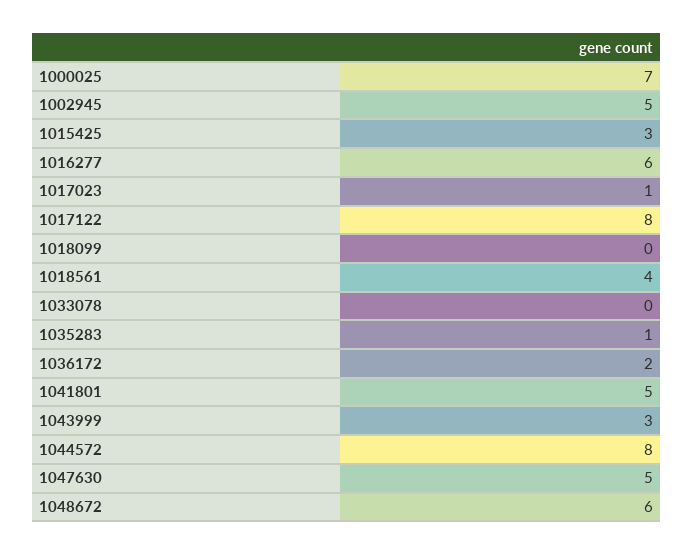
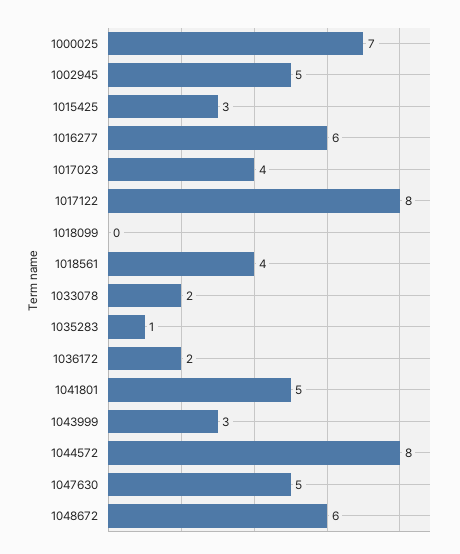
  {
    "1000025": 7,
    "1002945": 5,
    "1015425": 3,
    "1016277": 6,
-   "1017023": 1,
+   "1017023": 4,
    "1017122": 8,
    "1018099": 0,
    "1018561": 4,
-   "1033078": 0,
+   "1033078": 2,
    "1035283": 1,
    "1036172": 2,
    "1041801": 5,
    "1043999": 3,
    "1044572": 8,
    "1047630": 5,
    "1048672": 6
  }

